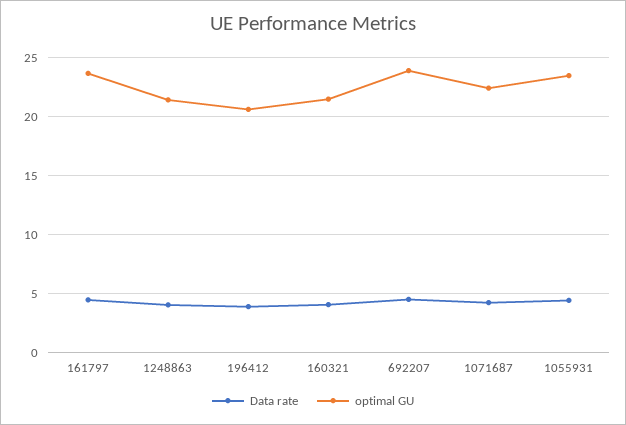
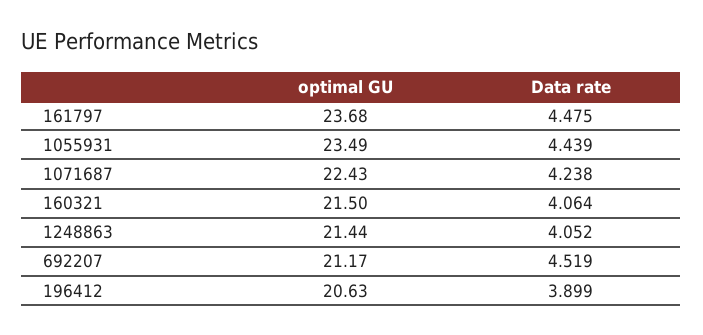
  {
    "Data rate": {
      "161797": 4.475,
      "1248863": 4.052,
      "196412": 3.899,
      "160321": 4.064,
      "692207": 4.519,
      "1071687": 4.238,
      "1055931": 4.439
    },
    "optimal GU": {
      "161797": 23.68,
      "1248863": 21.44,
      "196412": 20.63,
      "160321": 21.5,
-     "692207": 24,
+     "692207": 21.17,
      "1071687": 22.43,
      "1055931": 23.49
    }
  }

